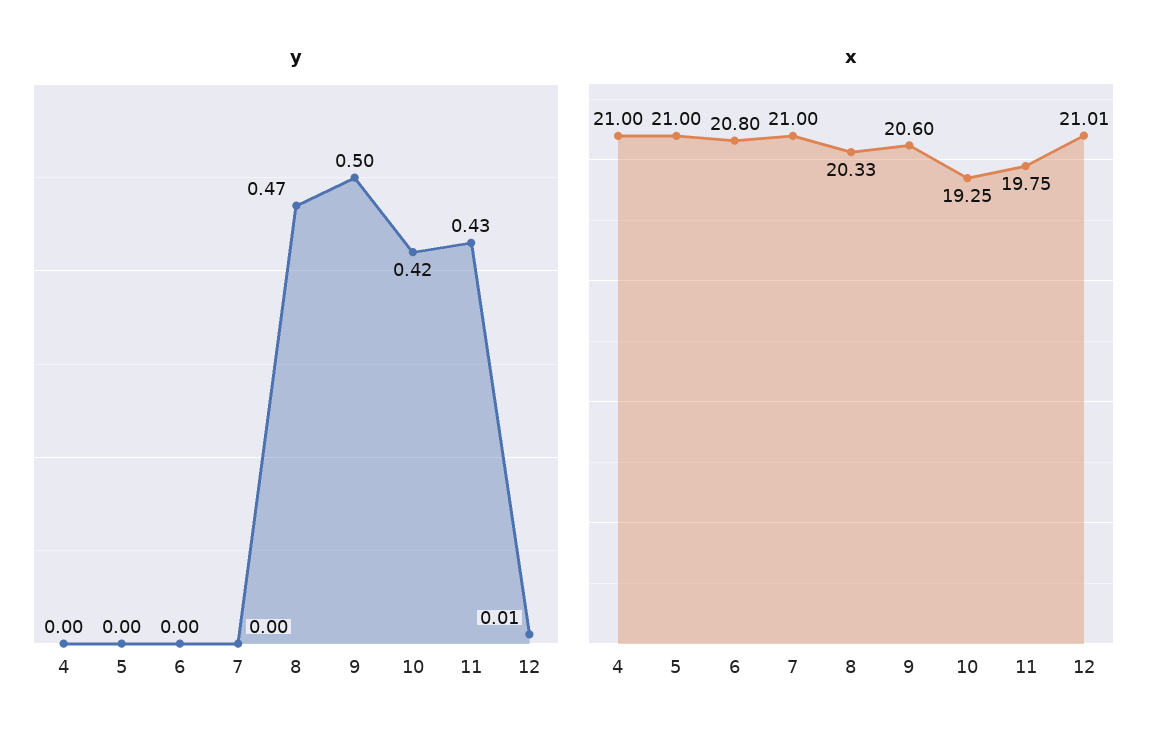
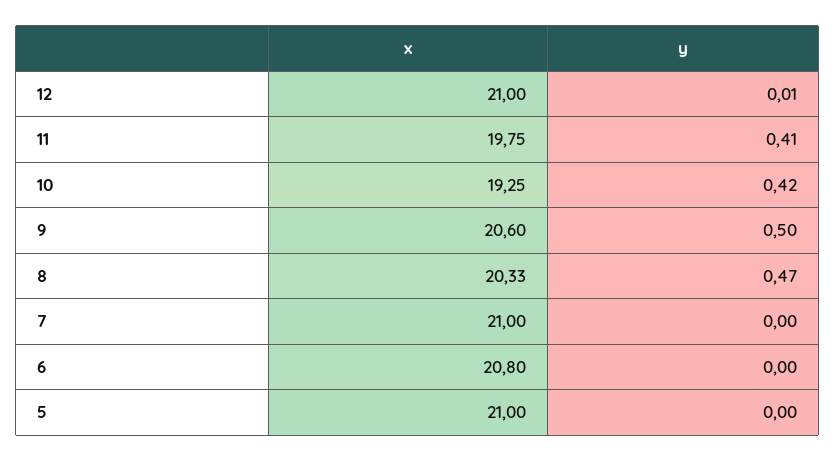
  {
    "y": {
-     "4": 0,
      "5": 0,
      "6": 0,
      "7": 0,
      "8": 0.47,
      "9": 0.5,
      "10": 0.42,
-     "11": 0.43,
+     "11": 0.41,
      "12": 0.01
    },
    "x": {
-     "4": 21,
      "5": 21,
      "6": 20.8,
      "7": 21,
      "8": 20.33,
      "9": 20.6,
      "10": 19.25,
      "11": 19.75,
-     "12": 21.01
+     "12": 21
    }
  }

